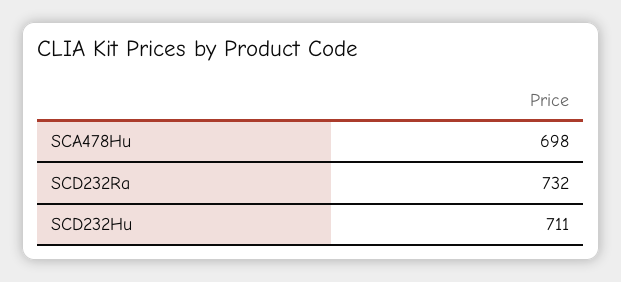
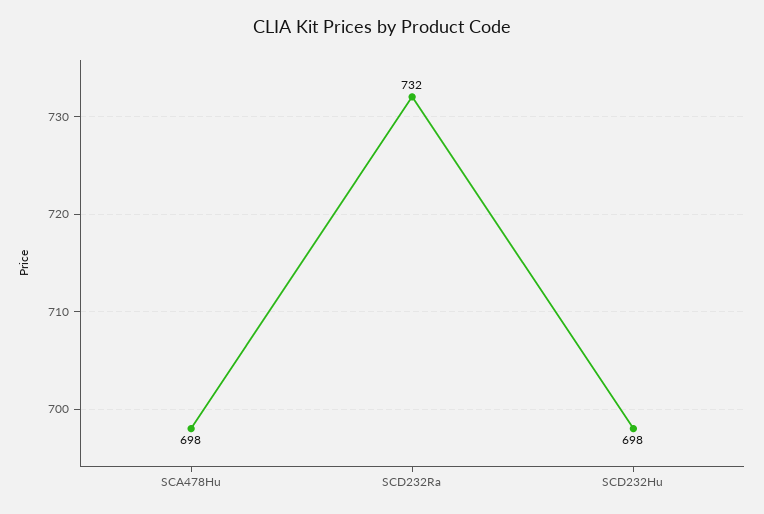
  {
    "SCA478Hu": 698,
    "SCD232Ra": 732,
-   "SCD232Hu": 711
+   "SCD232Hu": 698
  }

